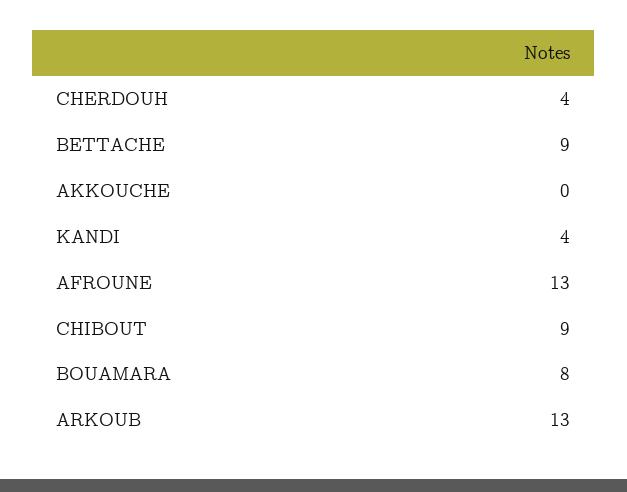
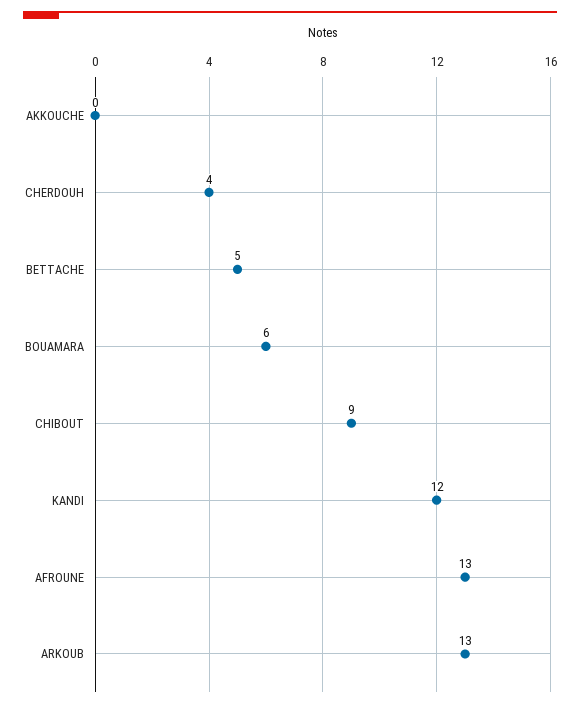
  {
    "CHERDOUH": 4,
-   "BETTACHE": 9,
+   "BETTACHE": 5,
    "AKKOUCHE": 0,
-   "KANDI": 4,
+   "KANDI": 12,
    "AFROUNE": 13,
    "CHIBOUT": 9,
-   "BOUAMARA": 8,
+   "BOUAMARA": 6,
    "ARKOUB": 13
  }

